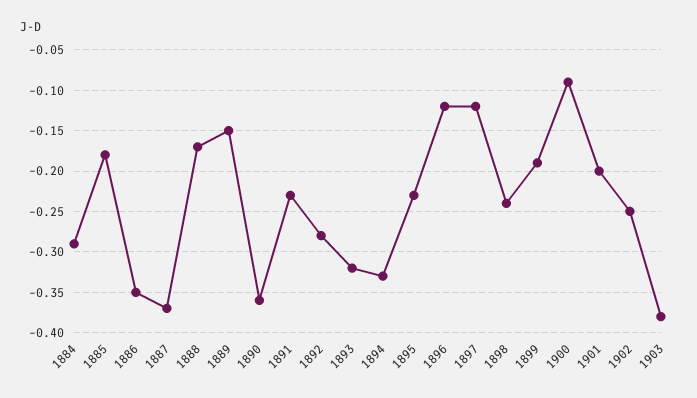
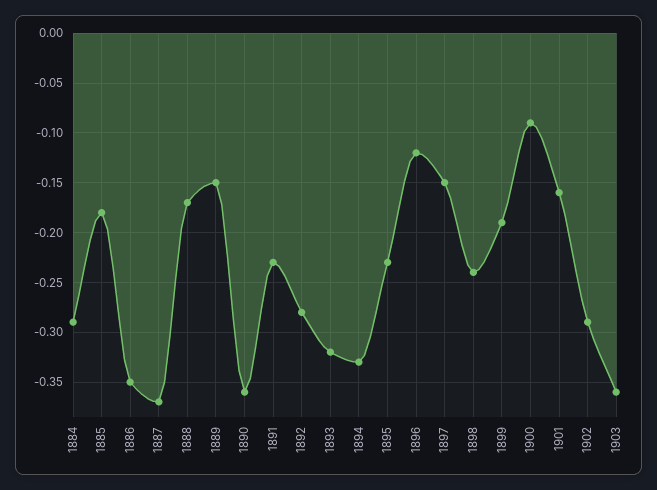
  {
    "1884": -0.29,
    "1885": -0.18,
    "1886": -0.35,
    "1887": -0.37,
    "1888": -0.17,
    "1889": -0.15,
    "1890": -0.36,
    "1891": -0.23,
    "1892": -0.28,
    "1893": -0.32,
    "1894": -0.33,
    "1895": -0.23,
    "1896": -0.12,
-   "1897": -0.12,
+   "1897": -0.15,
    "1898": -0.24,
    "1899": -0.19,
    "1900": -0.09,
-   "1901": -0.2,
+   "1901": -0.16,
-   "1902": -0.25,
+   "1902": -0.29,
-   "1903": -0.38
+   "1903": -0.36
  }

